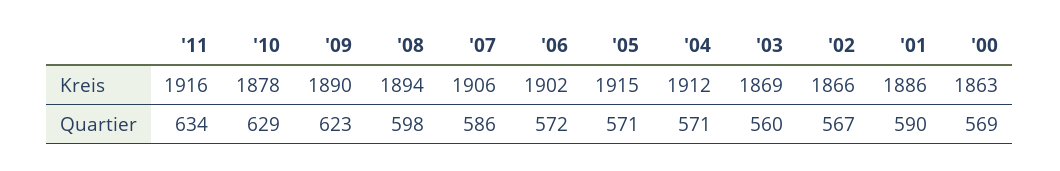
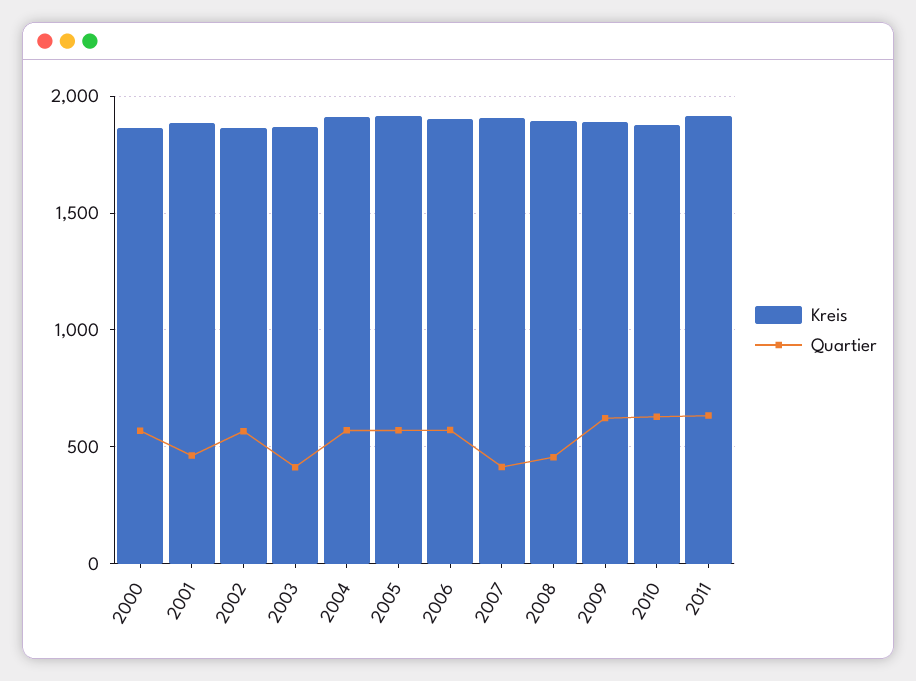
  {
    "Kreis": {
      "'11": 1916,
      "'10": 1878,
      "'09": 1890,
      "'08": 1894,
      "'07": 1906,
      "'06": 1902,
      "'05": 1915,
      "'04": 1912,
      "'03": 1869,
      "'02": 1866,
      "'01": 1886,
      "'00": 1863
    },
    "Quartier": {
      "'11": 634,
      "'10": 629,
      "'09": 623,
-     "'08": 598,
+     "'08": 450,
-     "'07": 586,
+     "'07": 400,
      "'06": 572,
      "'05": 571,
      "'04": 571,
-     "'03": 560,
+     "'03": 400,
      "'02": 567,
-     "'01": 590,
+     "'01": 450,
      "'00": 569
    }
  }

